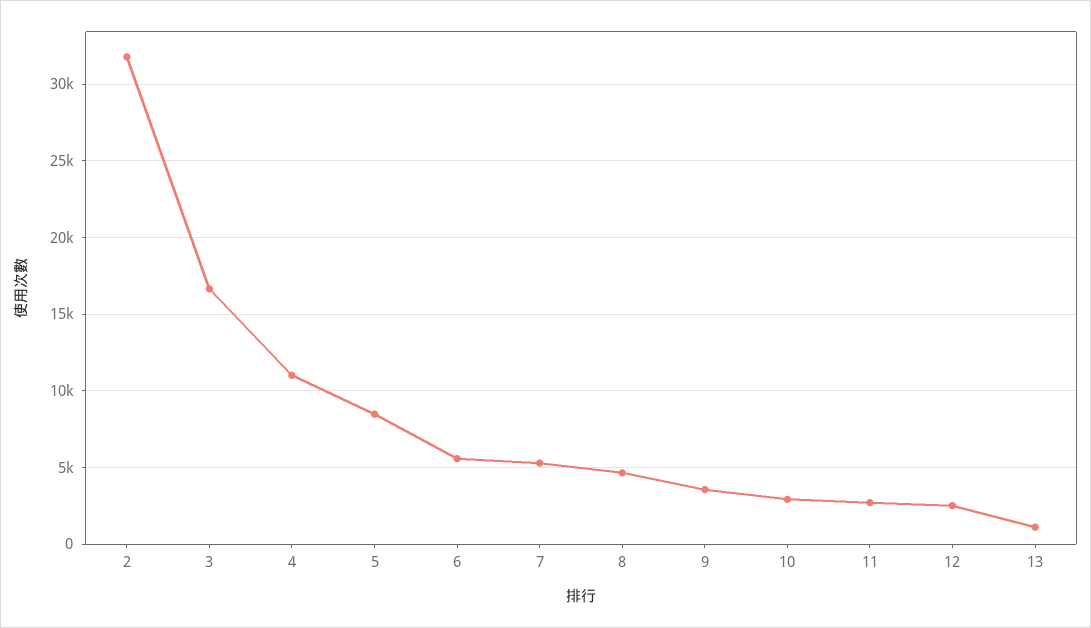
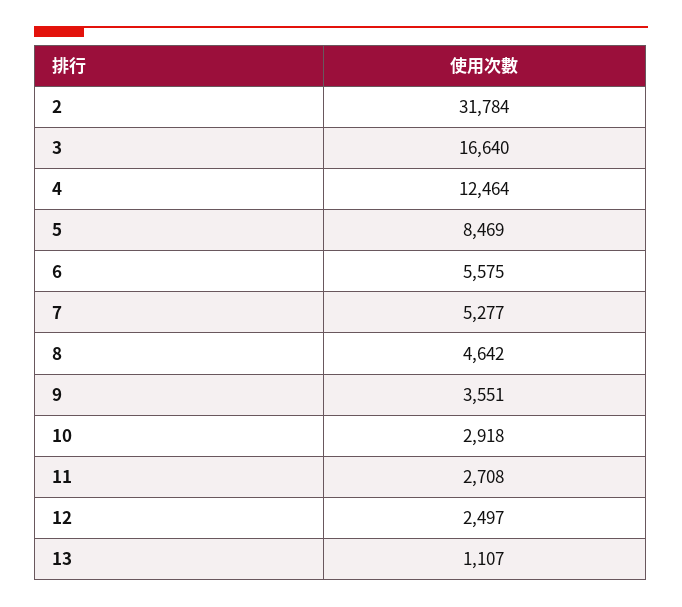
  {
    "2": 31784,
    "3": 16640,
-   "4": 11000,
+   "4": 12464,
    "5": 8469,
    "6": 5575,
    "7": 5277,
    "8": 4642,
    "9": 3551,
    "10": 2918,
    "11": 2708,
    "12": 2497,
    "13": 1107
  }

